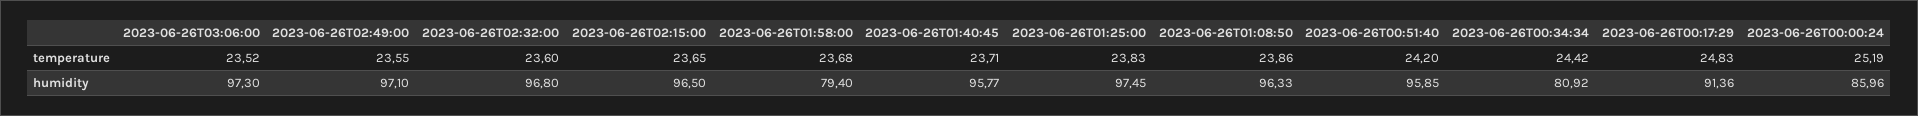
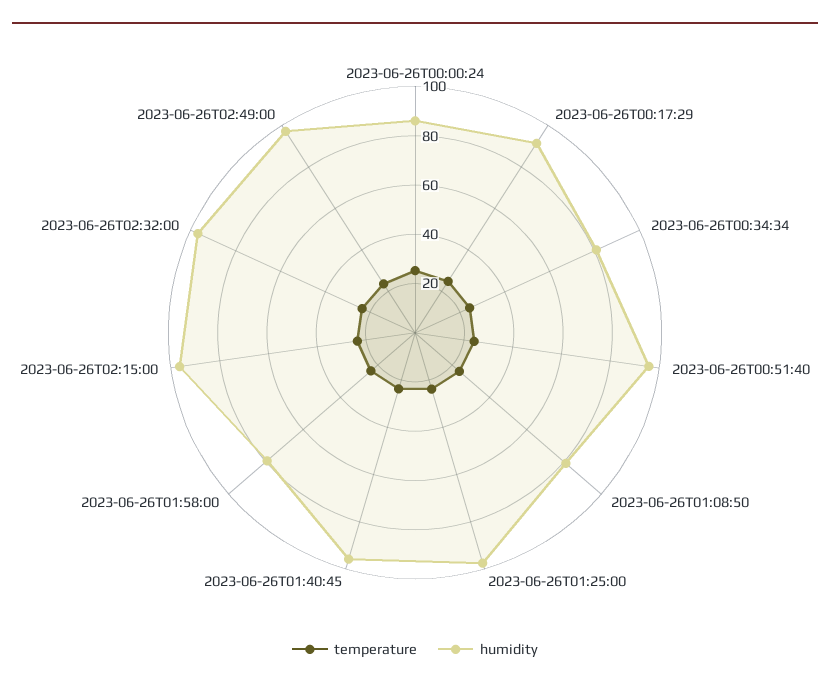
  {
    "temperature": {
-     "2023-06-26T03:06:00": 23.52,
      "2023-06-26T02:49:00": 23.55,
      "2023-06-26T02:32:00": 23.6,
      "2023-06-26T02:15:00": 23.65,
      "2023-06-26T01:58:00": 23.68,
      "2023-06-26T01:40:45": 23.71,
      "2023-06-26T01:25:00": 23.83,
      "2023-06-26T01:08:50": 23.86,
      "2023-06-26T00:51:40": 24.2,
      "2023-06-26T00:34:34": 24.42,
      "2023-06-26T00:17:29": 24.83,
      "2023-06-26T00:00:24": 25.19
    },
    "humidity": {
-     "2023-06-26T03:06:00": 97.3,
      "2023-06-26T02:49:00": 97.1,
      "2023-06-26T02:32:00": 96.8,
      "2023-06-26T02:15:00": 96.5,
      "2023-06-26T01:58:00": 79.4,
      "2023-06-26T01:40:45": 95.77,
      "2023-06-26T01:25:00": 97.45,
-     "2023-06-26T01:08:50": 96.33,
+     "2023-06-26T01:08:50": 80,
      "2023-06-26T00:51:40": 95.85,
      "2023-06-26T00:34:34": 80.92,
      "2023-06-26T00:17:29": 91.36,
      "2023-06-26T00:00:24": 85.96
    }
  }

